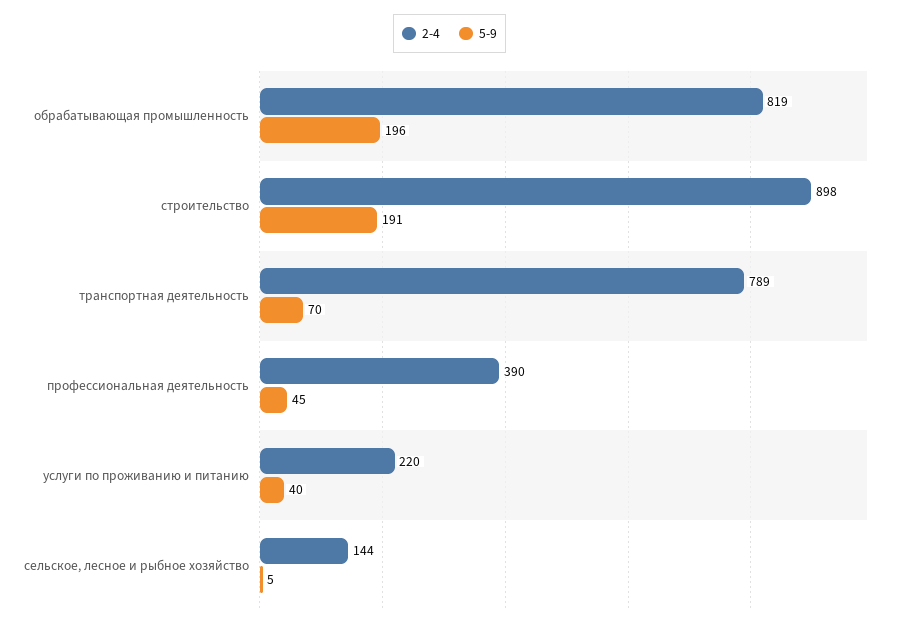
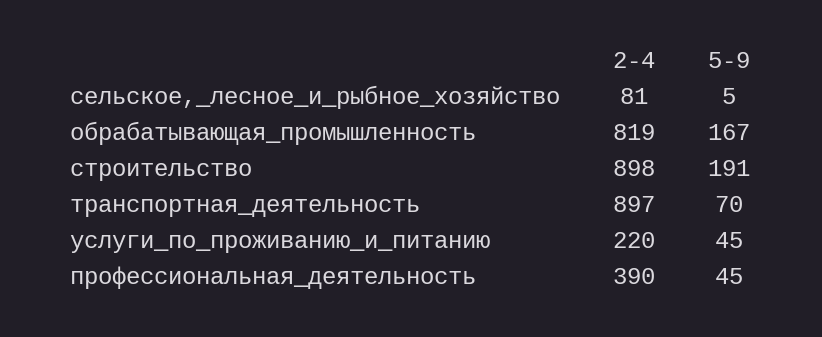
  {
    "2-4": {
      "обрабатывающая промышленность": 819,
      "строительство": 898,
-     "транспортная деятельность": 789,
+     "транспортная деятельность": 897,
      "профессиональная деятельность": 390,
      "услуги по проживанию и питанию": 220,
-     "сельское, лесное и рыбное хозяйство": 144
+     "сельское, лесное и рыбное хозяйство": 81
    },
    "5-9": {
-     "обрабатывающая промышленность": 196,
+     "обрабатывающая промышленность": 167,
      "строительство": 191,
      "транспортная деятельность": 70,
      "профессиональная деятельность": 45,
-     "услуги по проживанию и питанию": 40,
+     "услуги по проживанию и питанию": 45,
      "сельское, лесное и рыбное хозяйство": 5
    }
  }

